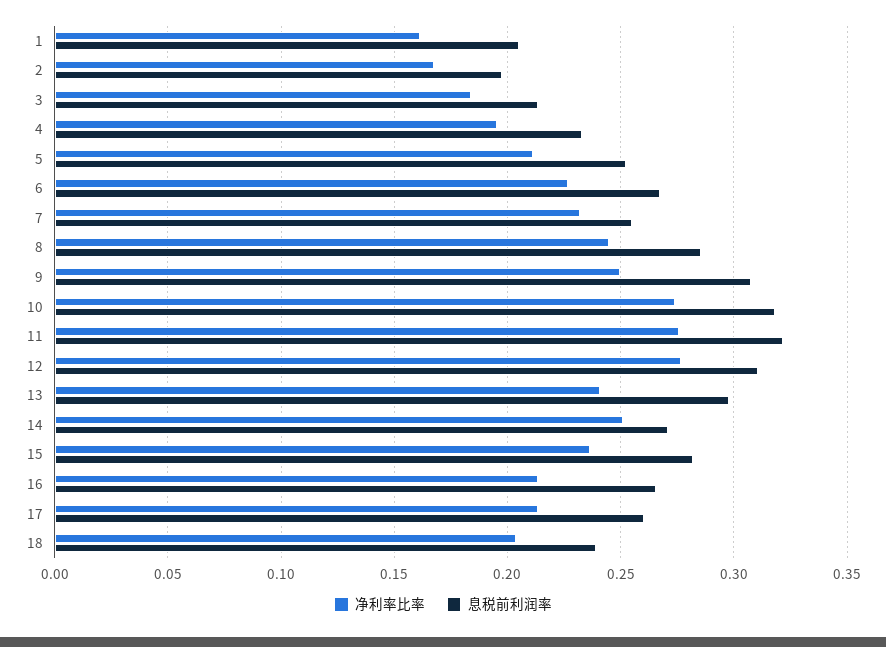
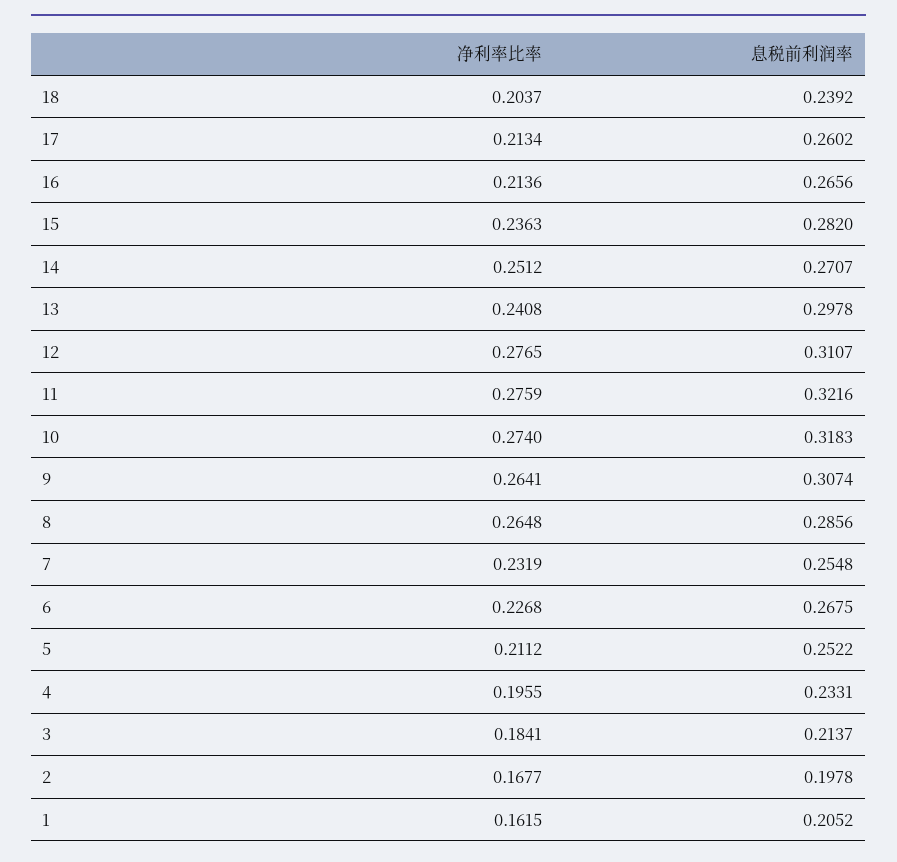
  {
    "净利率比率": {
      "1": 0.1615,
      "2": 0.1677,
      "3": 0.1841,
      "4": 0.1955,
      "5": 0.2112,
      "6": 0.2268,
      "7": 0.2319,
-     "8": 0.245,
+     "8": 0.2648,
-     "9": 0.25,
+     "9": 0.2641,
      "10": 0.274,
      "11": 0.2759,
      "12": 0.2765,
      "13": 0.2408,
      "14": 0.2512,
      "15": 0.2363,
      "16": 0.2136,
      "17": 0.2134,
      "18": 0.2037
    },
    "息税前利润率": {
      "1": 0.2052,
      "2": 0.1978,
      "3": 0.2137,
      "4": 0.2331,
      "5": 0.2522,
      "6": 0.2675,
      "7": 0.2548,
      "8": 0.2856,
      "9": 0.3074,
      "10": 0.3183,
      "11": 0.3216,
      "12": 0.3107,
      "13": 0.2978,
      "14": 0.2707,
      "15": 0.282,
      "16": 0.2656,
      "17": 0.2602,
      "18": 0.2392
    }
  }

